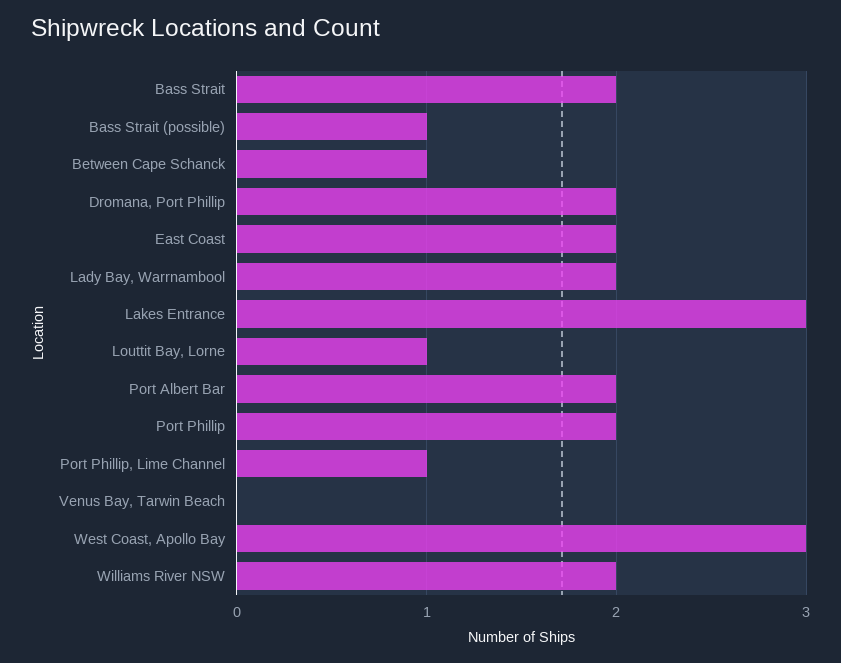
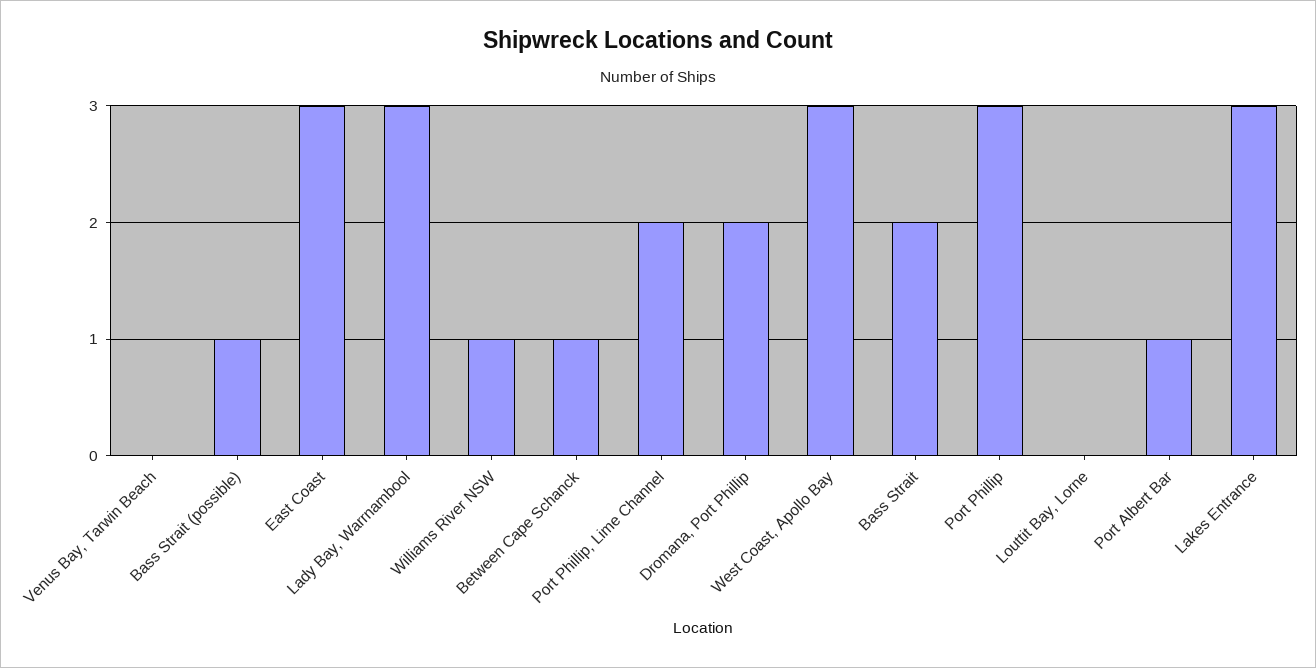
  {
    "Bass Strait": 2,
    "Bass Strait (possible)": 1,
    "Between Cape Schanck": 1,
    "Dromana, Port Phillip": 2,
-   "East Coast": 2,
+   "East Coast": 3,
-   "Lady Bay, Warrnambool": 2,
+   "Lady Bay, Warrnambool": 3,
    "Lakes Entrance": 3,
-   "Louttit Bay, Lorne": 1,
+   "Louttit Bay, Lorne": 0,
-   "Port Albert Bar": 2,
+   "Port Albert Bar": 1,
-   "Port Phillip": 2,
+   "Port Phillip": 3,
-   "Port Phillip, Lime Channel": 1,
+   "Port Phillip, Lime Channel": 2,
    "Venus Bay, Tarwin Beach": 0,
    "West Coast, Apollo Bay": 3,
-   "Williams River NSW": 2
+   "Williams River NSW": 1
  }

